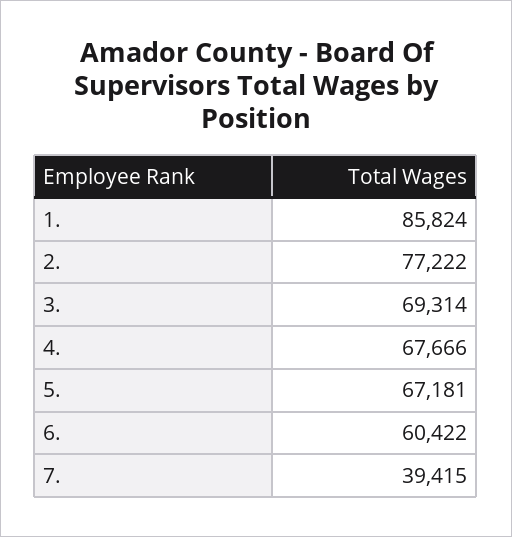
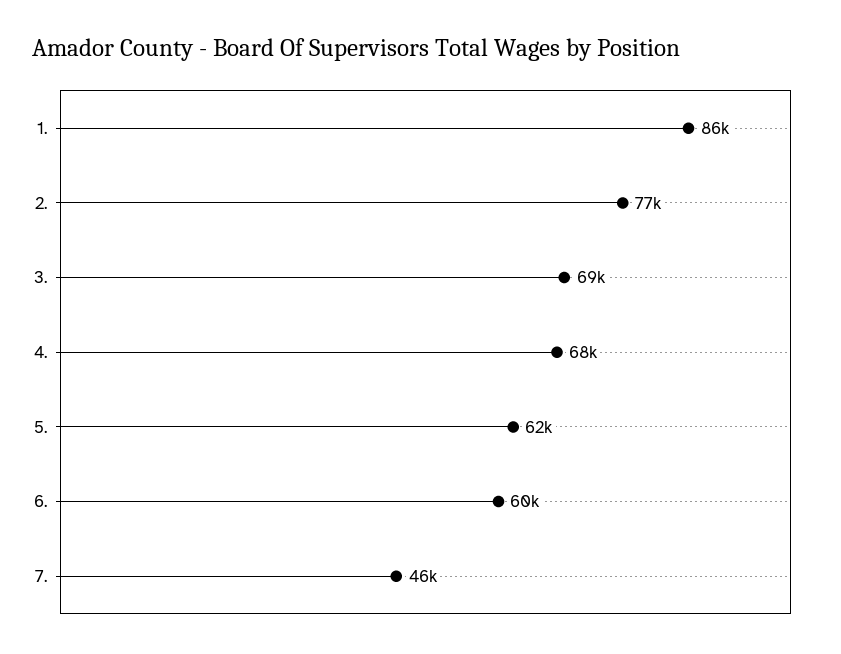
  {
    "1.": 85824,
    "2.": 77222,
    "3.": 69314,
    "4.": 67666,
-   "5.": 67181,
+   "5.": 62000,
    "6.": 60422,
-   "7.": 39415
+   "7.": 46000
  }

